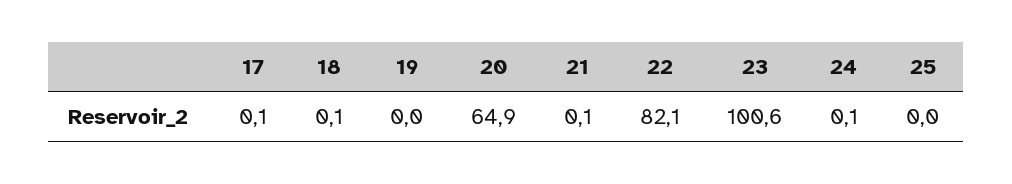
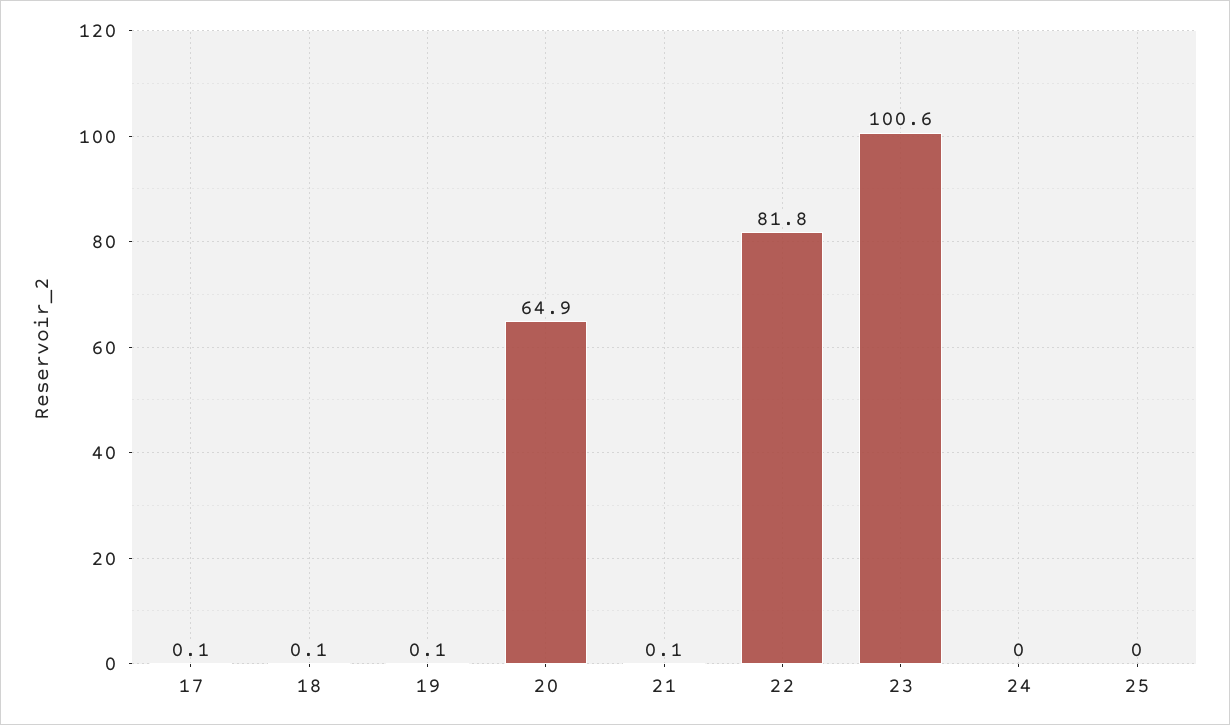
  {
    "17": 0.1,
    "18": 0.1,
-   "19": 0,
+   "19": 0.1,
    "20": 64.9,
    "21": 0.1,
-   "22": 82.1,
+   "22": 81.8,
    "23": 100.6,
-   "24": 0.1,
+   "24": 0,
    "25": 0
  }

